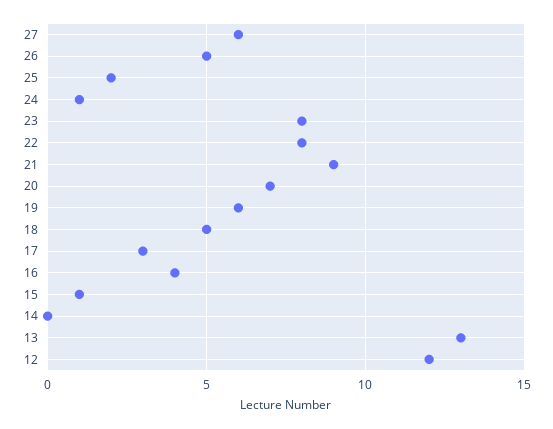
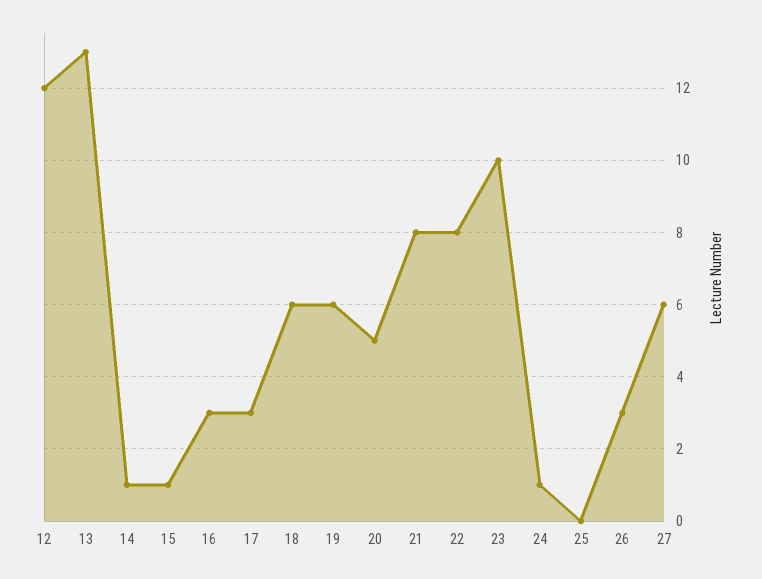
  {
    "27": 6,
-   "26": 5,
+   "26": 3,
-   "25": 2,
+   "25": 0,
    "24": 1,
-   "23": 8,
+   "23": 10,
    "22": 8,
-   "21": 9,
+   "21": 8,
-   "20": 7,
+   "20": 5,
    "19": 6,
-   "18": 5,
+   "18": 6,
    "17": 3,
-   "16": 4,
+   "16": 3,
    "15": 1,
-   "14": 0,
+   "14": 1,
    "13": 13,
    "12": 12
  }

